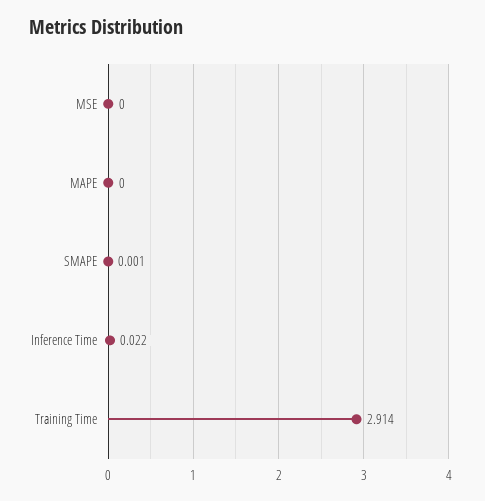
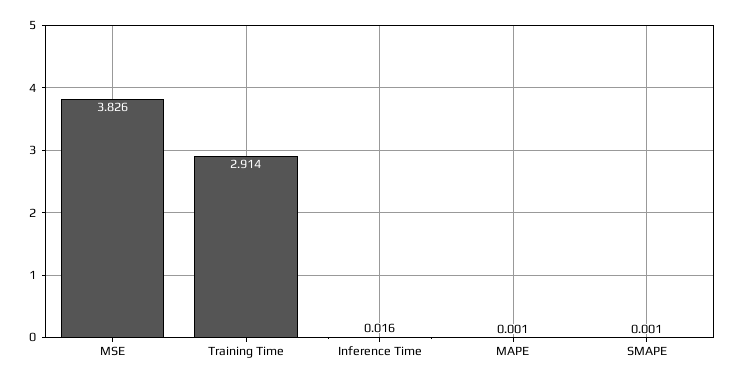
  {
-   "MSE": 0,
+   "MSE": 3.826,
-   "MAPE": 0,
+   "MAPE": 0.001,
    "SMAPE": 0.001,
-   "Inference Time": 0.022,
+   "Inference Time": 0.016,
    "Training Time": 2.914
  }

